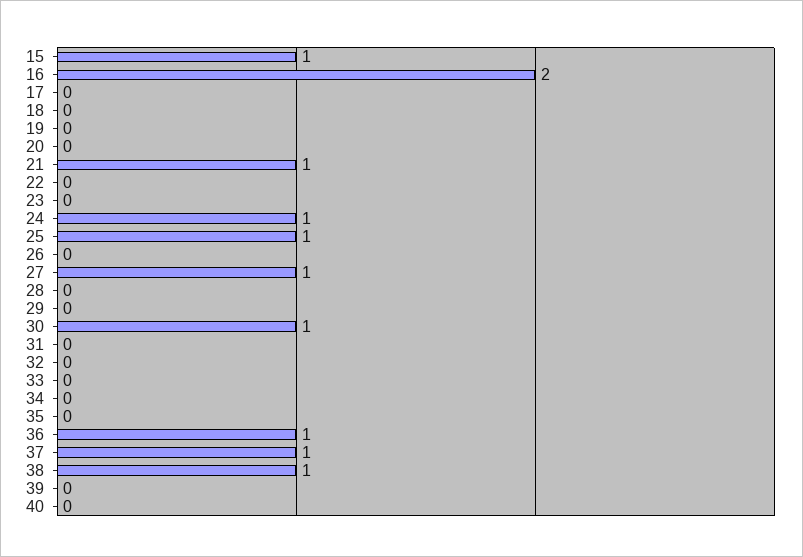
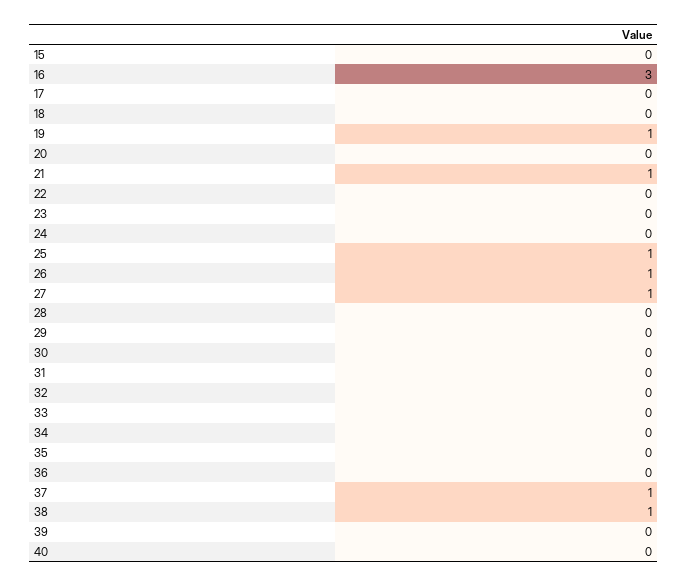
  {
-   "15": 1,
+   "15": 0,
-   "16": 2,
+   "16": 3,
    "17": 0,
    "18": 0,
-   "19": 0,
+   "19": 1,
    "20": 0,
    "21": 1,
    "22": 0,
    "23": 0,
-   "24": 1,
+   "24": 0,
    "25": 1,
-   "26": 0,
+   "26": 1,
    "27": 1,
    "28": 0,
    "29": 0,
-   "30": 1,
+   "30": 0,
    "31": 0,
    "32": 0,
    "33": 0,
    "34": 0,
    "35": 0,
-   "36": 1,
+   "36": 0,
    "37": 1,
    "38": 1,
    "39": 0,
    "40": 0
  }

